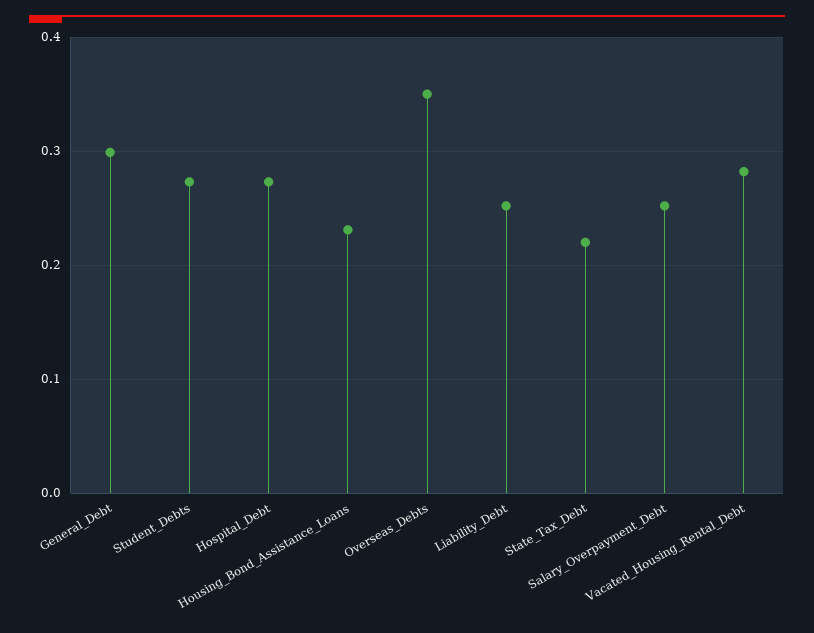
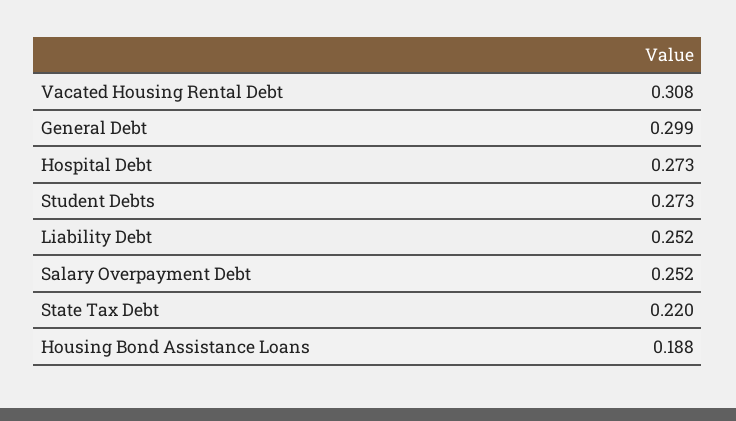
  {
    "General_Debt": 0.299,
    "Student_Debts": 0.273,
    "Hospital_Debt": 0.273,
-   "Housing_Bond_Assistance_Loans": 0.23,
+   "Housing_Bond_Assistance_Loans": 0.188,
-   "Overseas_Debts": 0.35,
    "Liability_Debt": 0.252,
    "State_Tax_Debt": 0.22,
    "Salary_Overpayment_Debt": 0.252,
-   "Vacated_Housing_Rental_Debt": 0.28
+   "Vacated_Housing_Rental_Debt": 0.308
  }

